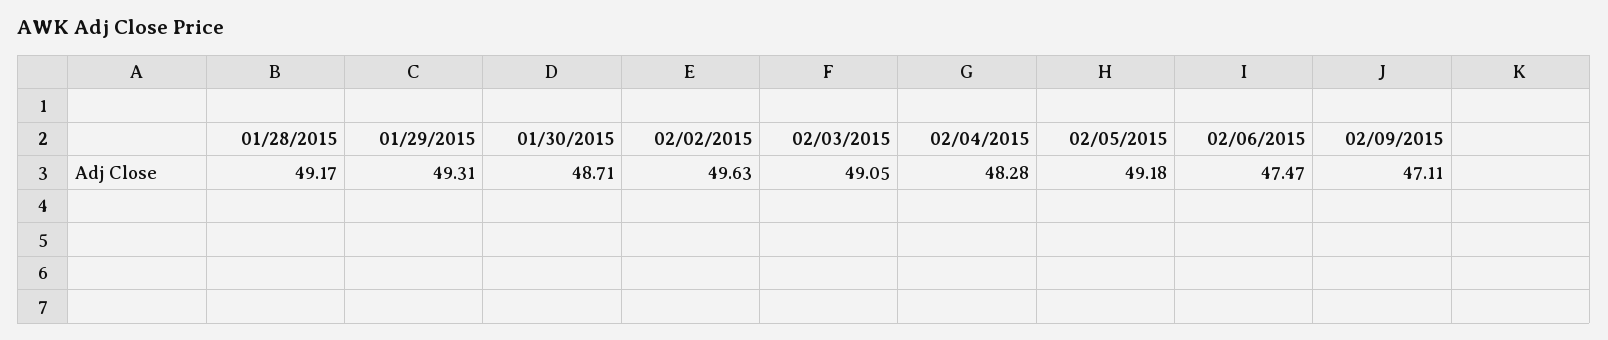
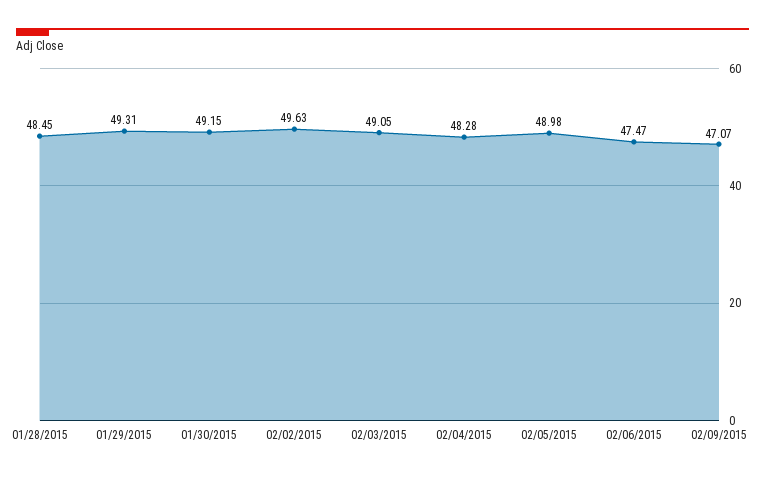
  {
-   "01/28/2015": 49.17,
+   "01/28/2015": 48.45,
    "01/29/2015": 49.31,
-   "01/30/2015": 48.71,
+   "01/30/2015": 49.15,
    "02/02/2015": 49.63,
    "02/03/2015": 49.05,
    "02/04/2015": 48.28,
-   "02/05/2015": 49.18,
+   "02/05/2015": 48.98,
    "02/06/2015": 47.47,
-   "02/09/2015": 47.11
+   "02/09/2015": 47.07
  }

